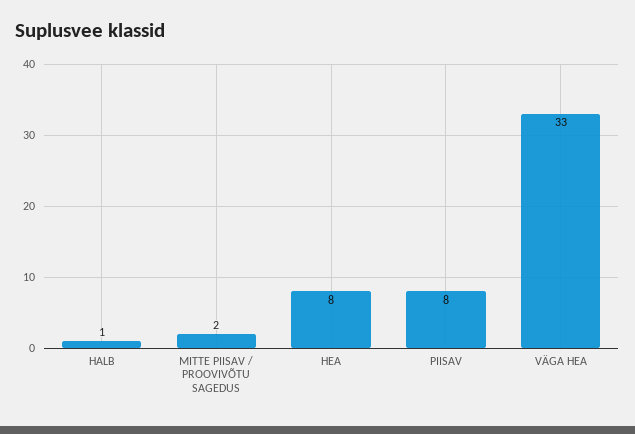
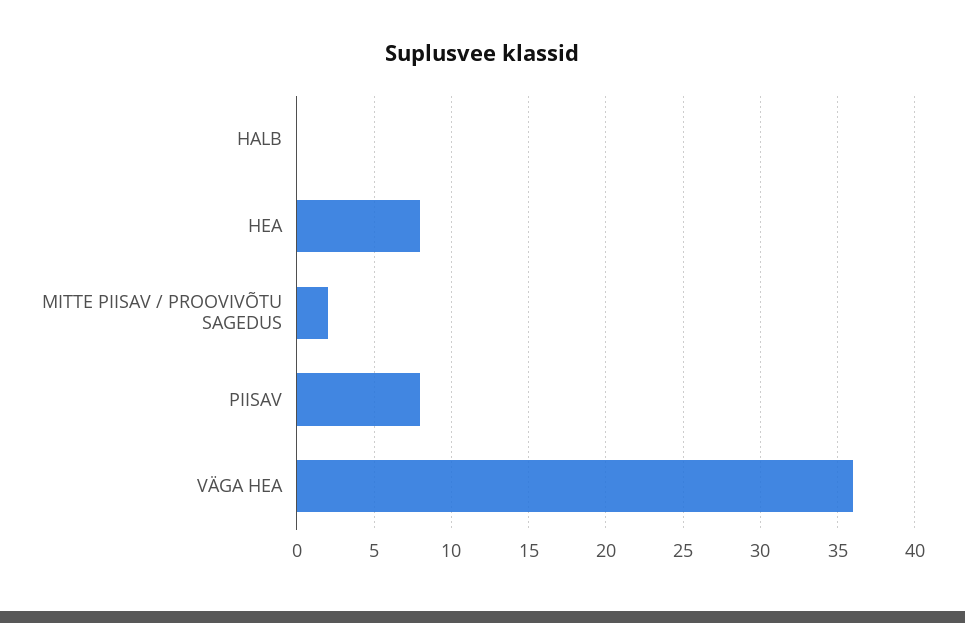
  {
-   "HALB": 1,
+   "HALB": 0,
    "MITTE PIISAV / PROOVIVÕTU SAGEDUS": 2,
    "HEA": 8,
    "PIISAV": 8,
-   "VÄGA HEA": 33
+   "VÄGA HEA": 36
  }

